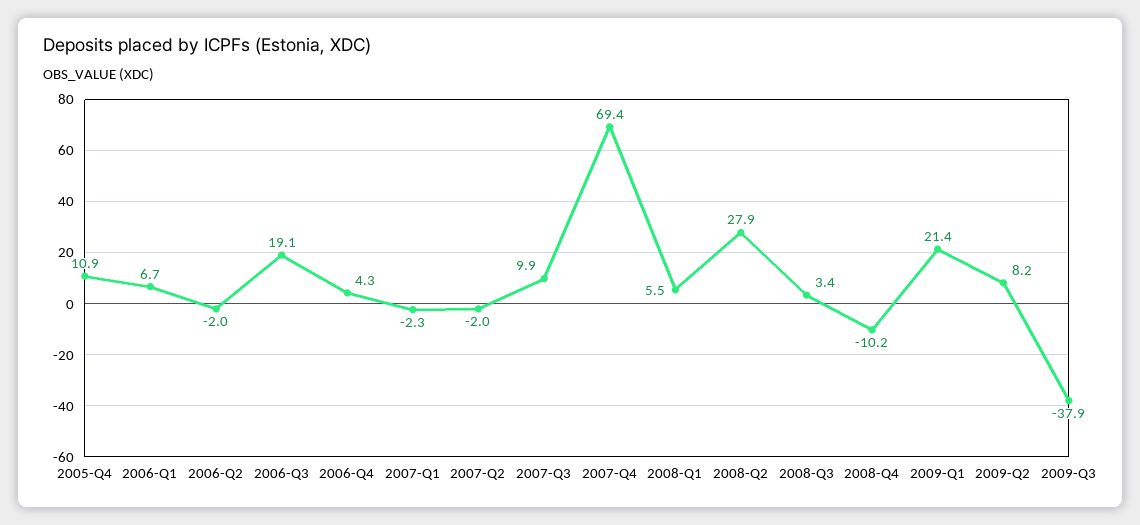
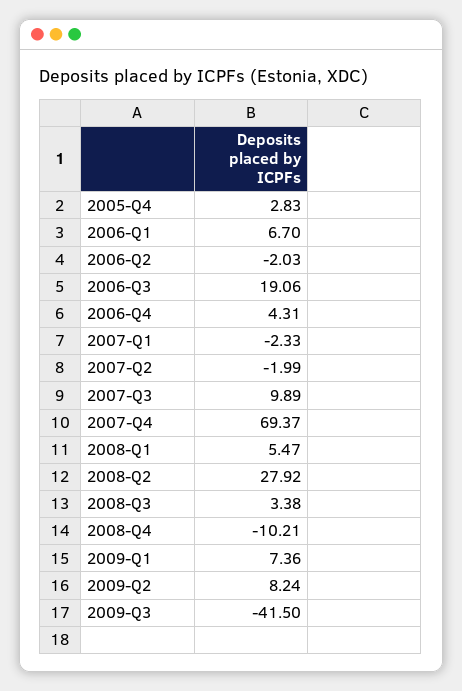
  {
-   "2005-Q4": 10.9,
+   "2005-Q4": 2.83,
    "2006-Q1": 6.7,
    "2006-Q2": -2.03,
    "2006-Q3": 19.06,
    "2006-Q4": 4.31,
    "2007-Q1": -2.33,
    "2007-Q2": -1.99,
    "2007-Q3": 9.89,
    "2007-Q4": 69.37,
    "2008-Q1": 5.47,
    "2008-Q2": 27.92,
    "2008-Q3": 3.38,
    "2008-Q4": -10.21,
-   "2009-Q1": 21.4,
+   "2009-Q1": 7.36,
    "2009-Q2": 8.24,
-   "2009-Q3": -37.9
+   "2009-Q3": -41.5
  }

